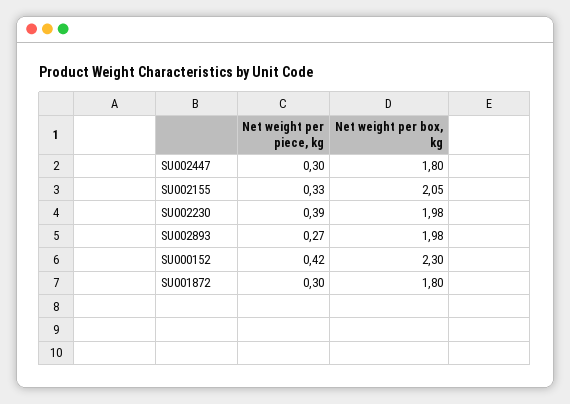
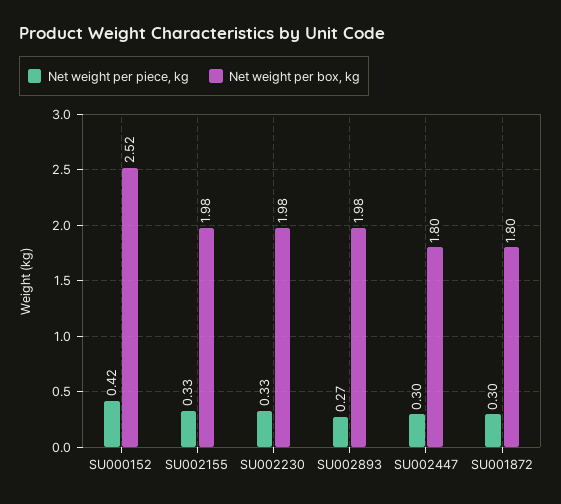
  {
    "Net weight per piece, kg": {
      "SU002447": 0.3,
      "SU002155": 0.33,
-     "SU002230": 0.39,
+     "SU002230": 0.33,
      "SU002893": 0.27,
      "SU000152": 0.42,
      "SU001872": 0.3
    },
    "Net weight per box, kg": {
      "SU002447": 1.8,
-     "SU002155": 2.05,
+     "SU002155": 1.98,
      "SU002230": 1.98,
      "SU002893": 1.98,
-     "SU000152": 2.3,
+     "SU000152": 2.52,
      "SU001872": 1.8
    }
  }

